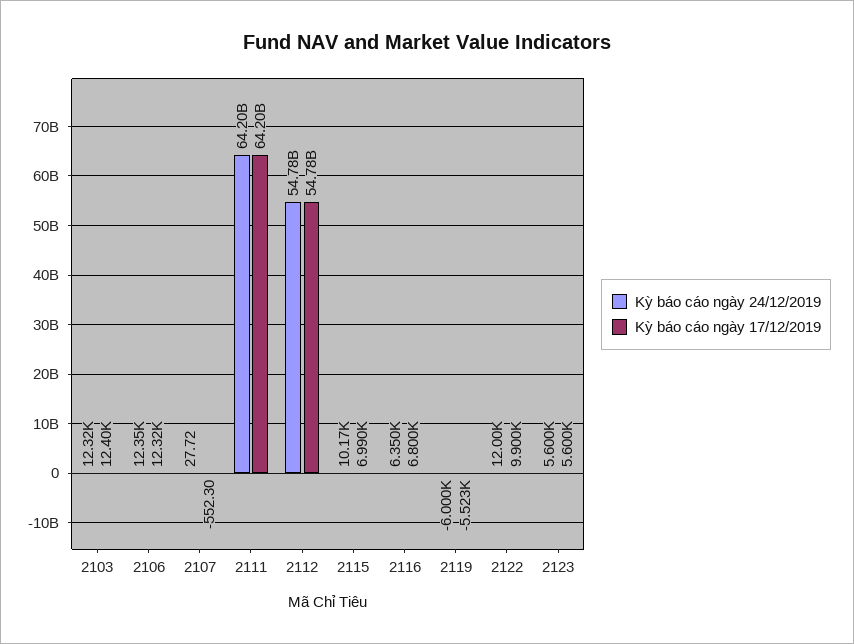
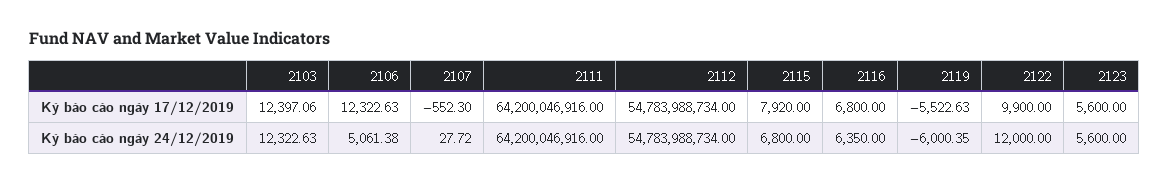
  {
    "Kỳ báo cáo ngày 24/12/2019": {
      "2103": 12322.63,
-     "2106": 12350,
+     "2106": 5061.38,
      "2107": 27.72,
      "2111": 64200046916,
      "2112": 54783988734,
-     "2115": 10170,
+     "2115": 6800,
      "2116": 6350,
      "2119": -6000.35,
      "2122": 12000,
      "2123": 5600
    },
    "Kỳ báo cáo ngày 17/12/2019": {
      "2103": 12397.06,
      "2106": 12322.63,
      "2107": -552.3,
      "2111": 64200046916,
      "2112": 54783988734,
-     "2115": 6990,
+     "2115": 7920,
      "2116": 6800,
      "2119": -5522.63,
      "2122": 9900,
      "2123": 5600
    }
  }

